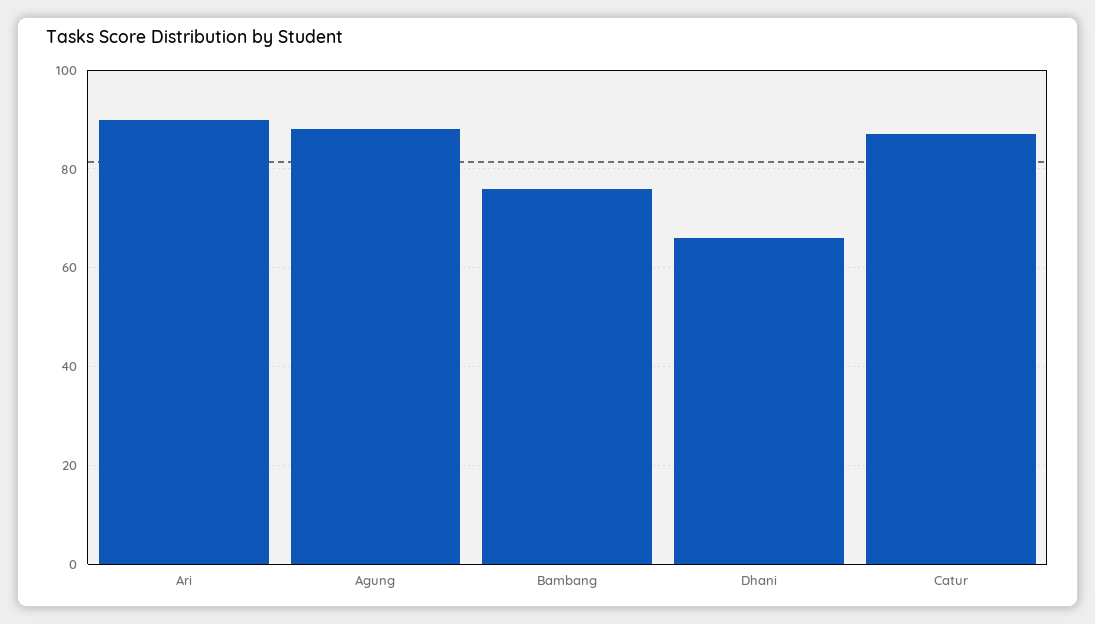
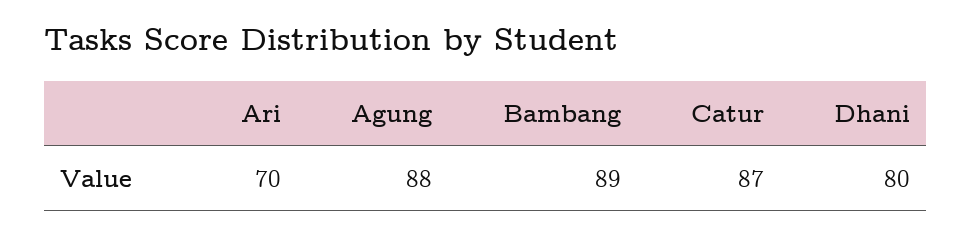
  {
-   "Ari": 90,
+   "Ari": 70,
    "Agung": 88,
-   "Bambang": 75,
+   "Bambang": 89,
-   "Dhani": 65,
+   "Dhani": 80,
    "Catur": 87
  }

